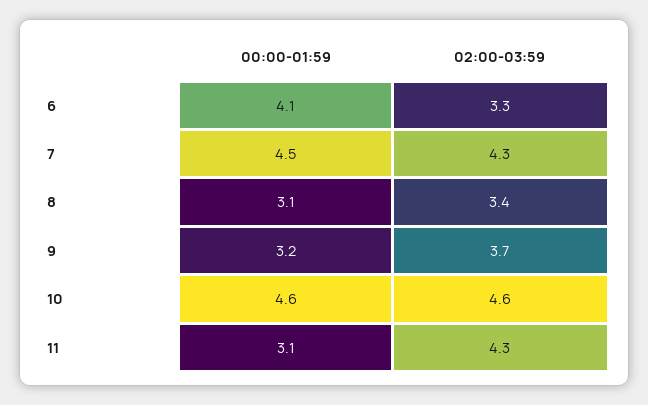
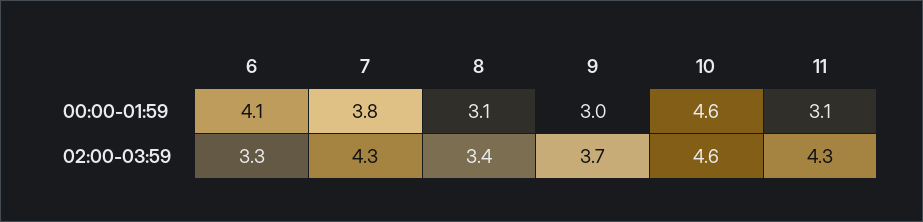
  {
    "00:00-01:59": {
      "6": 4.1,
-     "7": 4.5,
+     "7": 3.8,
      "8": 3.1,
-     "9": 3.2,
+     "9": 3,
      "10": 4.6,
      "11": 3.1
    },
    "02:00-03:59": {
      "6": 3.3,
      "7": 4.3,
      "8": 3.4,
      "9": 3.7,
      "10": 4.6,
      "11": 4.3
    }
  }

